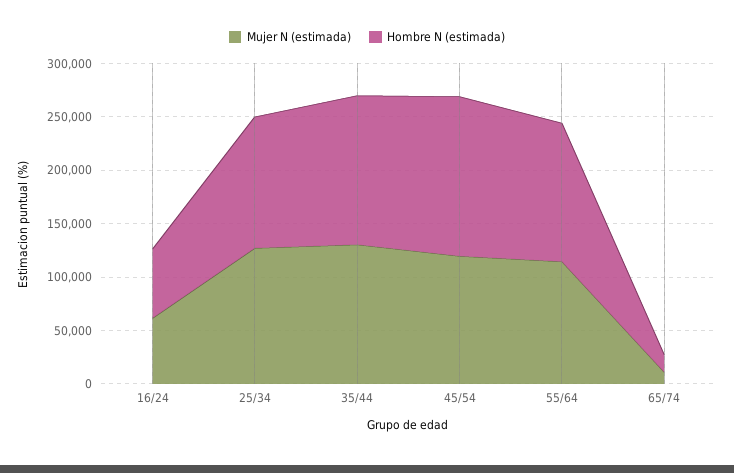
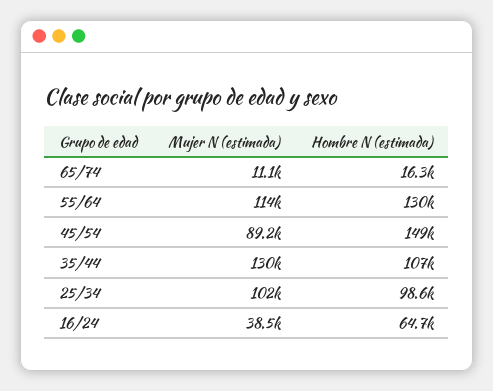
  {
    "Mujer N (estimada)": {
-     "16/24": 60000,
+     "16/24": 38500,
-     "25/34": 130000,
+     "25/34": 102000,
      "35/44": 130000,
-     "45/54": 120000,
+     "45/54": 89200,
      "55/64": 114000,
      "65/74": 11100
    },
    "Hombre N (estimada)": {
      "16/24": 64700,
-     "25/34": 120000,
+     "25/34": 98600,
-     "35/44": 140000,
+     "35/44": 107000,
      "45/54": 149000,
      "55/64": 130000,
      "65/74": 16300
    }
  }

